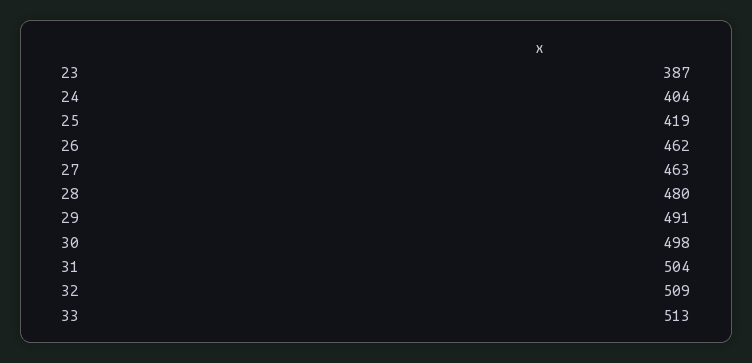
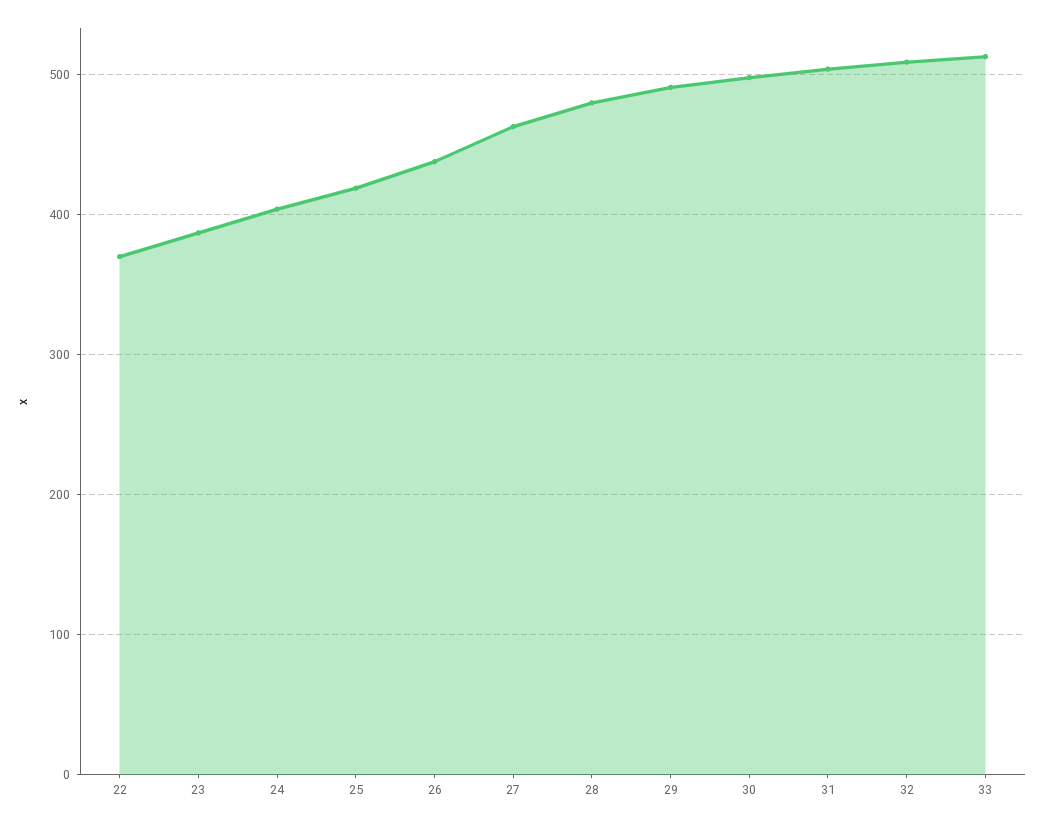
  {
    "23": 387,
    "24": 404,
    "25": 419,
-   "26": 462,
+   "26": 440,
    "27": 463,
    "28": 480,
    "29": 491,
    "30": 498,
    "31": 504,
    "32": 509,
-   "33": 513
+   "33": 513,
+   "22": 370
  }

